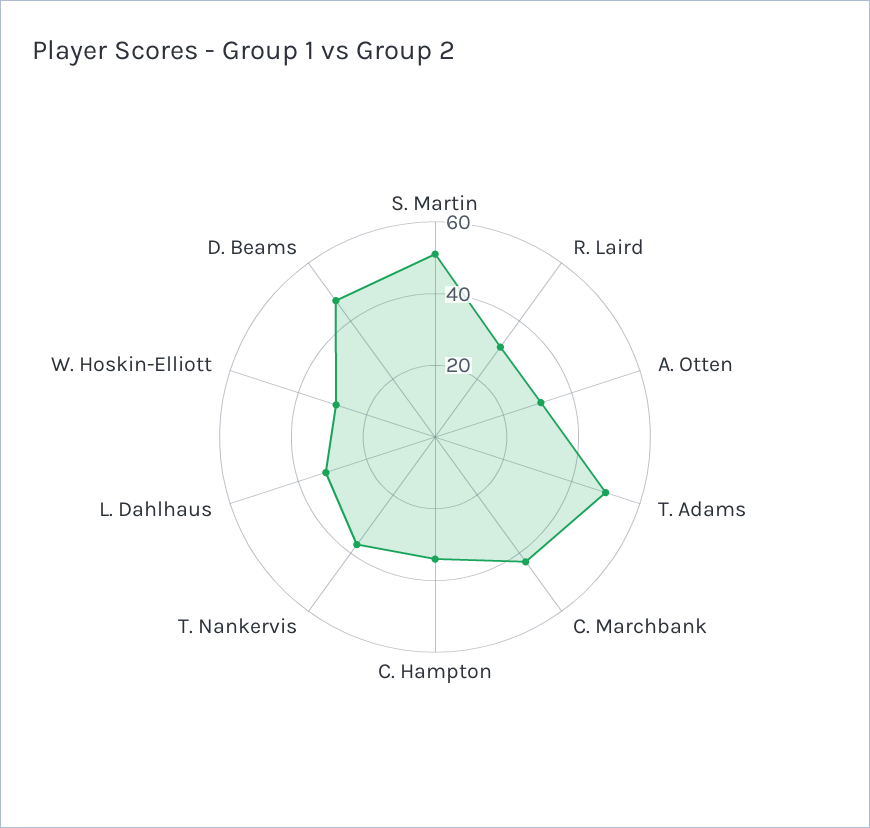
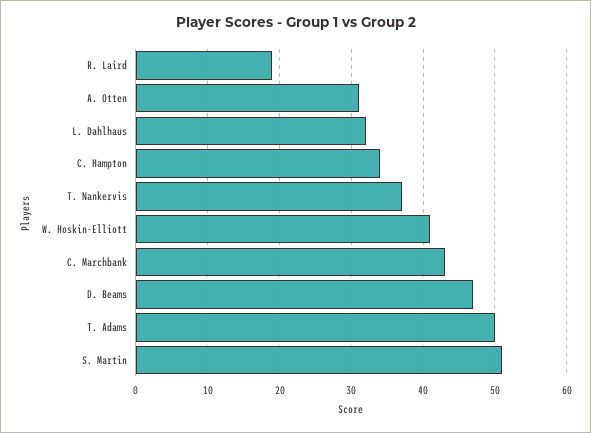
  {
    "S. Martin": 51,
-   "R. Laird": 30,
+   "R. Laird": 19,
    "A. Otten": 31,
    "T. Adams": 50,
    "C. Marchbank": 43,
    "C. Hampton": 34,
    "T. Nankervis": 37,
    "L. Dahlhaus": 32,
-   "W. Hoskin-Elliott": 30,
+   "W. Hoskin-Elliott": 41,
    "D. Beams": 47
  }

